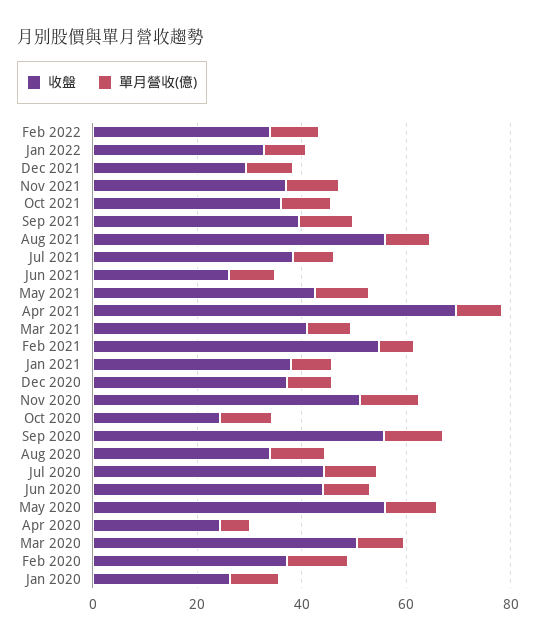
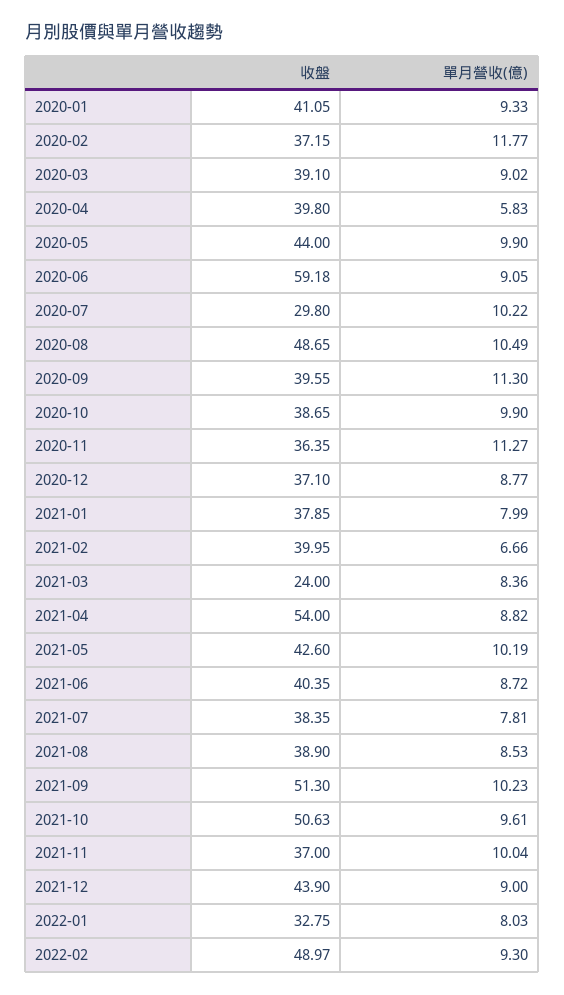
  {
    "收盤": {
-     "Feb 2022": 35,
+     "Feb 2022": 48.97,
      "Jan 2022": 32.75,
-     "Dec 2021": 30,
+     "Dec 2021": 43.9,
      "Nov 2021": 37,
-     "Oct 2021": 35,
+     "Oct 2021": 50.63,
-     "Sep 2021": 40,
+     "Sep 2021": 51.3,
-     "Aug 2021": 55,
+     "Aug 2021": 38.9,
      "Jul 2021": 38.35,
-     "Jun 2021": 25,
+     "Jun 2021": 40.35,
      "May 2021": 42.6,
-     "Apr 2021": 70,
+     "Apr 2021": 54,
-     "Mar 2021": 40,
+     "Mar 2021": 24,
-     "Feb 2021": 55,
+     "Feb 2021": 39.95,
      "Jan 2021": 37.85,
      "Dec 2020": 37.1,
-     "Nov 2020": 50,
+     "Nov 2020": 36.35,
-     "Oct 2020": 25,
+     "Oct 2020": 38.65,
-     "Sep 2020": 55,
+     "Sep 2020": 39.55,
-     "Aug 2020": 35,
+     "Aug 2020": 48.65,
-     "Jul 2020": 45,
+     "Jul 2020": 29.8,
-     "Jun 2020": 45,
+     "Jun 2020": 59.18,
-     "May 2020": 55,
+     "May 2020": 44,
-     "Apr 2020": 25,
+     "Apr 2020": 39.8,
-     "Mar 2020": 50,
+     "Mar 2020": 39.1,
      "Feb 2020": 37.15,
-     "Jan 2020": 25
+     "Jan 2020": 41.05
    },
    "單月營收(億)": {
      "Feb 2022": 9.3,
      "Jan 2022": 8.03,
      "Dec 2021": 9,
      "Nov 2021": 10.04,
      "Oct 2021": 9.61,
      "Sep 2021": 10.23,
      "Aug 2021": 8.53,
      "Jul 2021": 7.81,
      "Jun 2021": 8.72,
      "May 2021": 10.19,
      "Apr 2021": 8.82,
      "Mar 2021": 8.36,
      "Feb 2021": 6.66,
      "Jan 2021": 7.99,
      "Dec 2020": 8.77,
      "Nov 2020": 11.27,
      "Oct 2020": 9.9,
      "Sep 2020": 11.3,
      "Aug 2020": 10.49,
      "Jul 2020": 10.22,
      "Jun 2020": 9.05,
      "May 2020": 9.9,
      "Apr 2020": 5.83,
      "Mar 2020": 9.02,
      "Feb 2020": 11.77,
      "Jan 2020": 9.33
    }
  }

